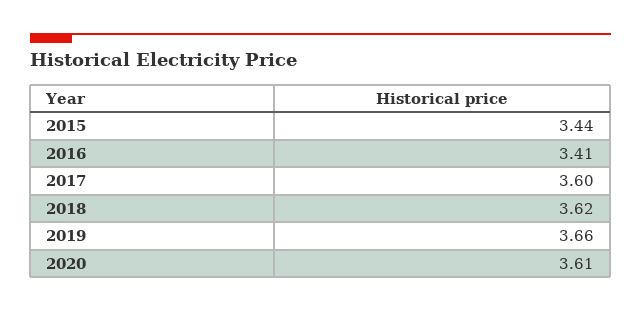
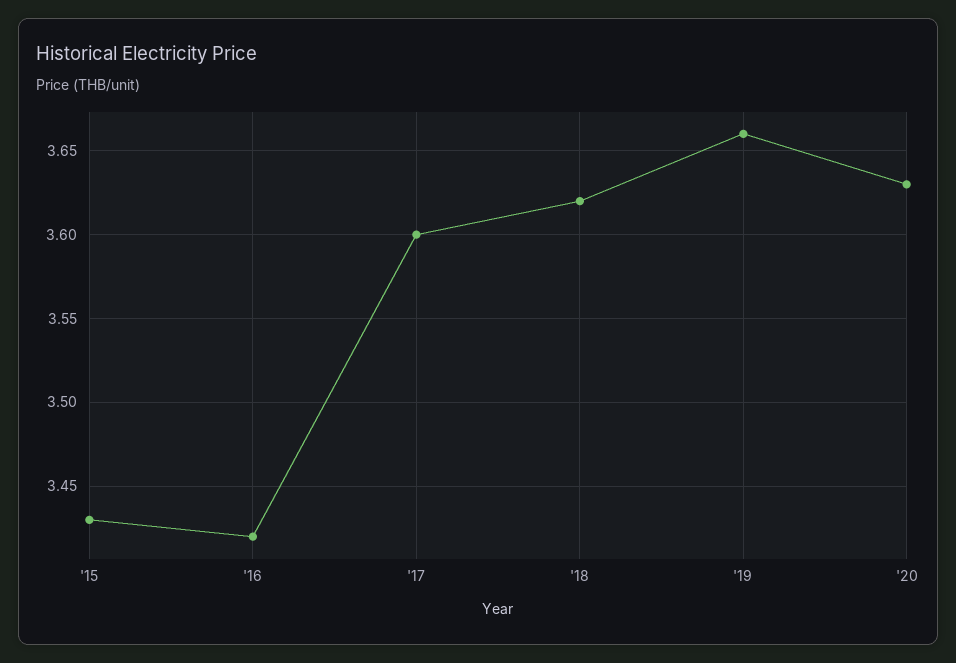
  {
-   "2015": 3.44,
+   "2015": 3.43,
-   "2016": 3.41,
+   "2016": 3.42,
    "2017": 3.6,
    "2018": 3.62,
    "2019": 3.66,
-   "2020": 3.61
+   "2020": 3.63
  }

